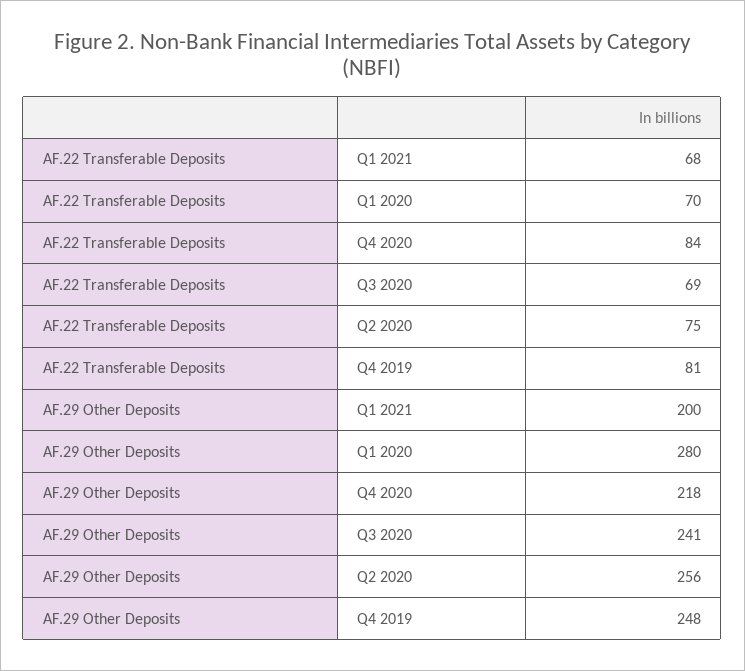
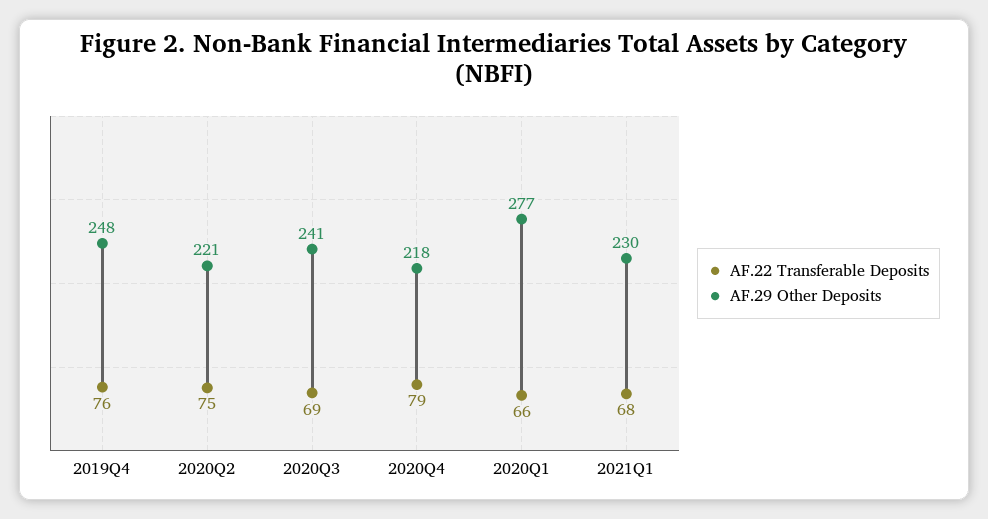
  {
    "AF.22 Transferable Deposits": {
      "Q1 2021": 68,
-     "Q1 2020": 70,
+     "Q1 2020": 66,
-     "Q4 2020": 84,
+     "Q4 2020": 79,
      "Q3 2020": 69,
      "Q2 2020": 75,
-     "Q4 2019": 81
+     "Q4 2019": 76
    },
    "AF.29 Other Deposits": {
-     "Q1 2021": 200,
+     "Q1 2021": 230,
-     "Q1 2020": 280,
+     "Q1 2020": 277,
      "Q4 2020": 218,
      "Q3 2020": 241,
-     "Q2 2020": 256,
+     "Q2 2020": 221,
      "Q4 2019": 248
    }
  }

